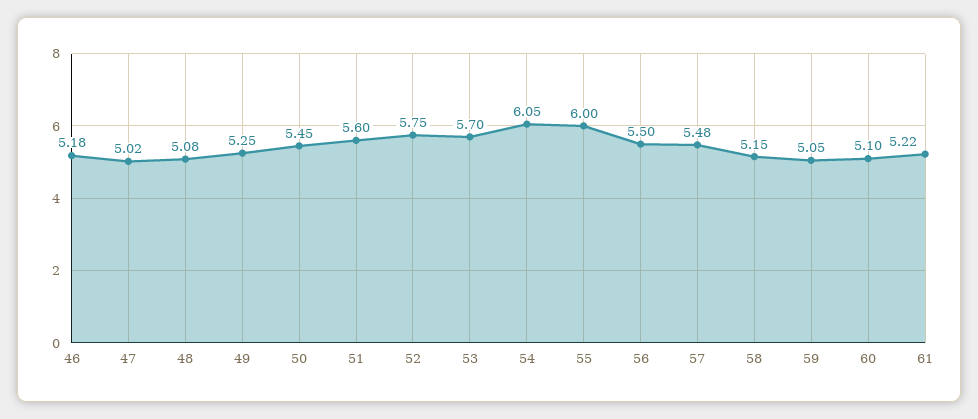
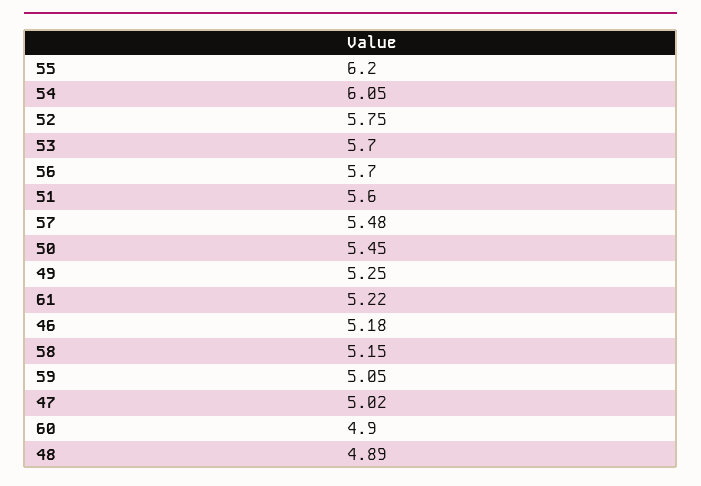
  {
    "46": 5.18,
    "47": 5.02,
-   "48": 5.08,
+   "48": 4.89,
    "49": 5.25,
    "50": 5.45,
    "51": 5.6,
    "52": 5.75,
    "53": 5.7,
    "54": 6.05,
-   "55": 6,
+   "55": 6.2,
-   "56": 5.5,
+   "56": 5.7,
    "57": 5.48,
    "58": 5.15,
    "59": 5.05,
-   "60": 5.1,
+   "60": 4.9,
    "61": 5.22
  }

